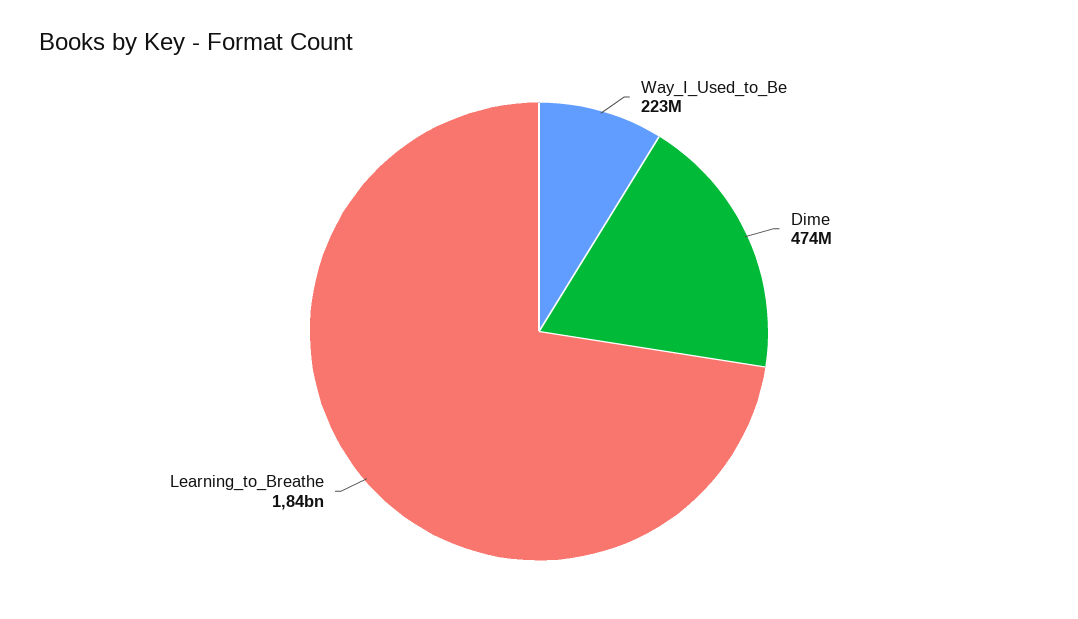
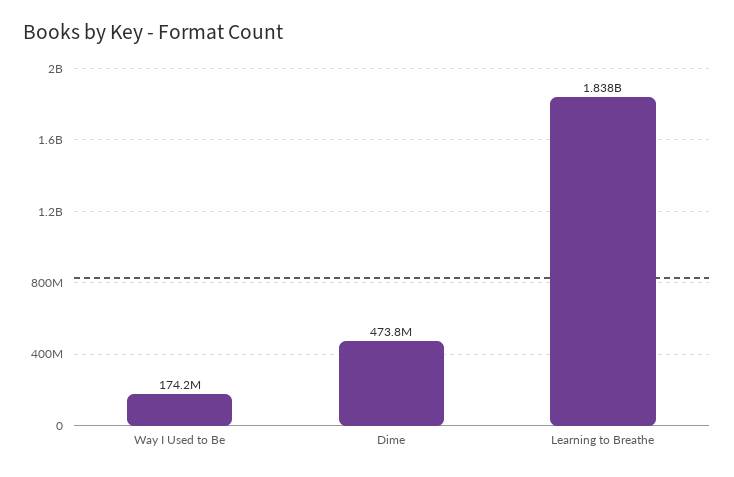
  {
-   "Way_I_Used_to_Be": 223000000,
+   "Way_I_Used_to_Be": 174200000,
    "Dime": 473800000,
    "Learning_to_Breathe": 1838000000
  }

